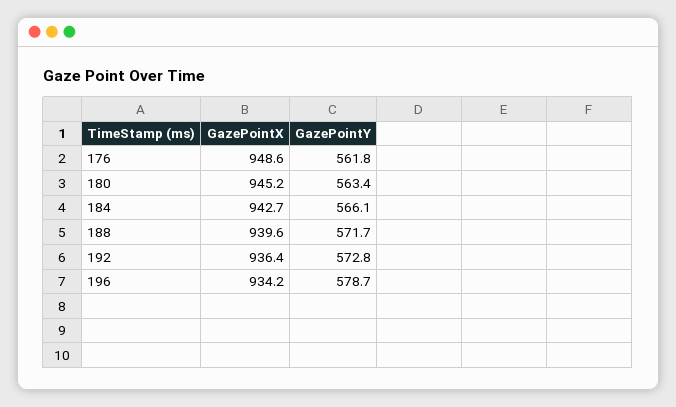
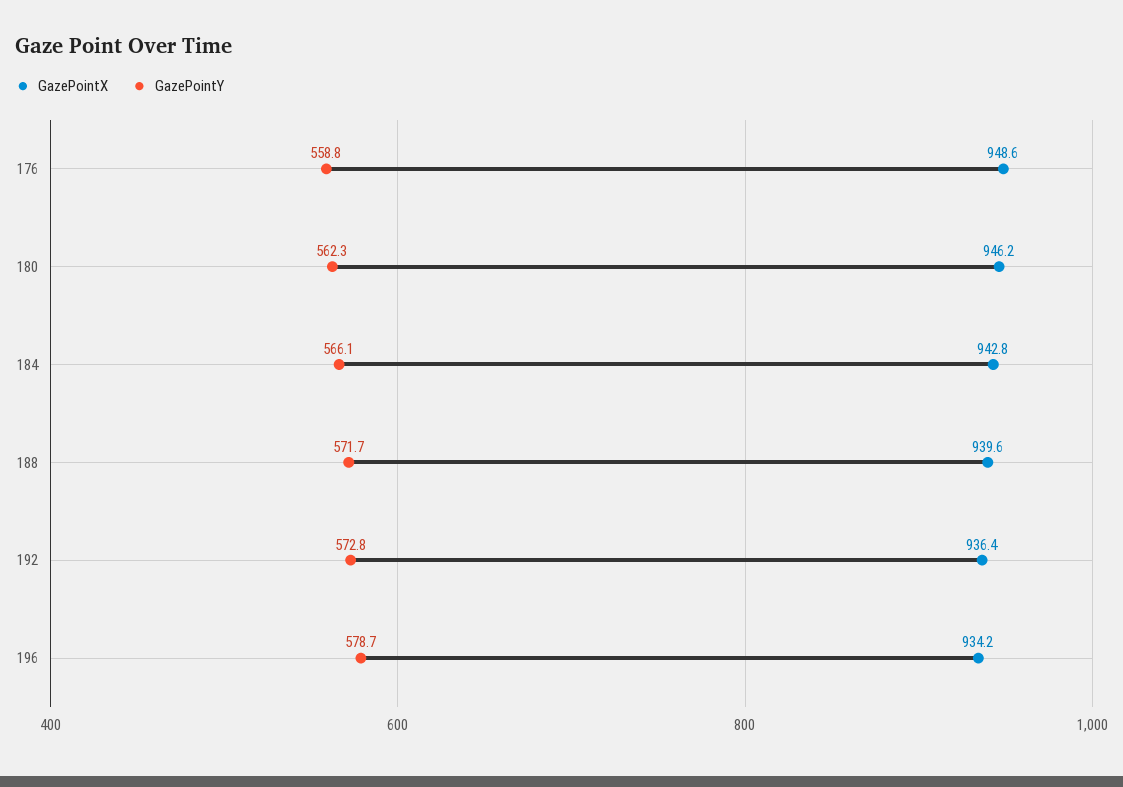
  {
    "GazePointX": {
      "176": 948.6,
-     "180": 945.2,
+     "180": 946.2,
-     "184": 942.7,
+     "184": 942.8,
      "188": 939.6,
      "192": 936.4,
      "196": 934.2
    },
    "GazePointY": {
-     "176": 561.8,
+     "176": 558.8,
-     "180": 563.4,
+     "180": 562.3,
      "184": 566.1,
      "188": 571.7,
      "192": 572.8,
      "196": 578.7
    }
  }

